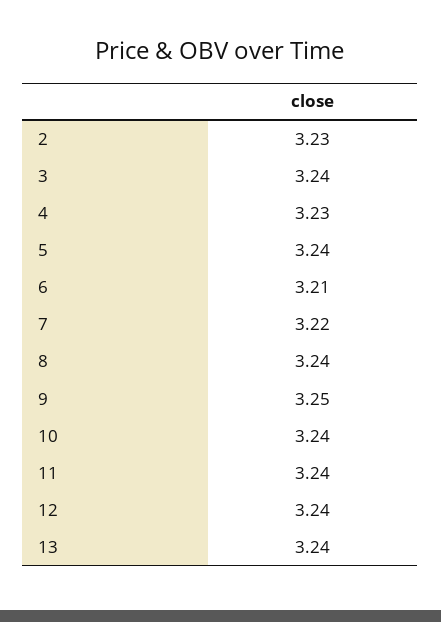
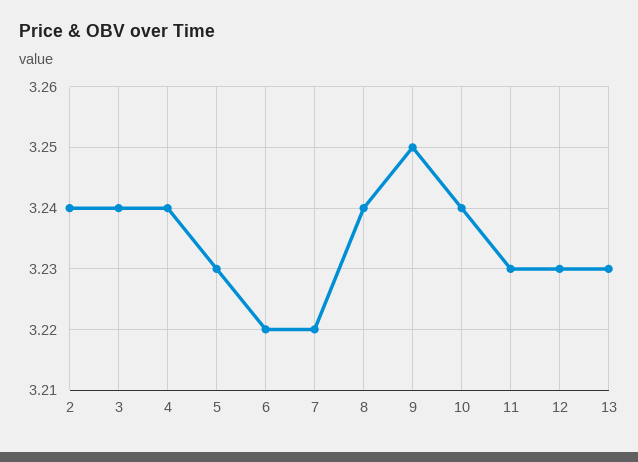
  {
-   "2": 3.23,
+   "2": 3.24,
    "3": 3.24,
-   "4": 3.23,
+   "4": 3.24,
-   "5": 3.24,
+   "5": 3.23,
-   "6": 3.21,
+   "6": 3.22,
    "7": 3.22,
    "8": 3.24,
    "9": 3.25,
    "10": 3.24,
-   "11": 3.24,
+   "11": 3.23,
-   "12": 3.24,
+   "12": 3.23,
-   "13": 3.24
+   "13": 3.23
  }

